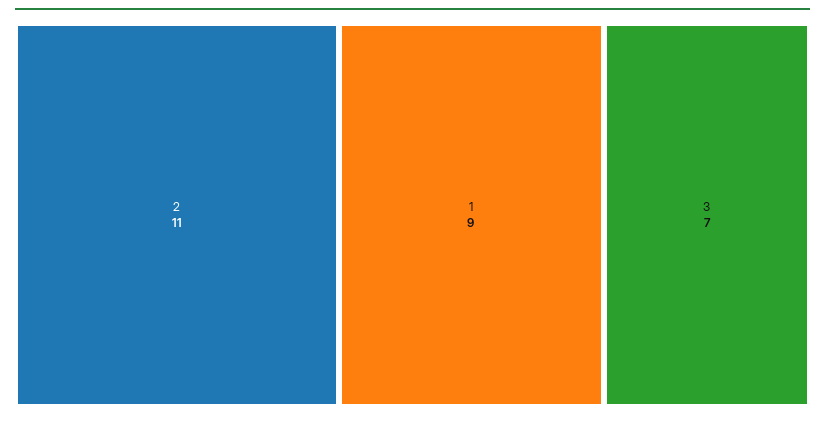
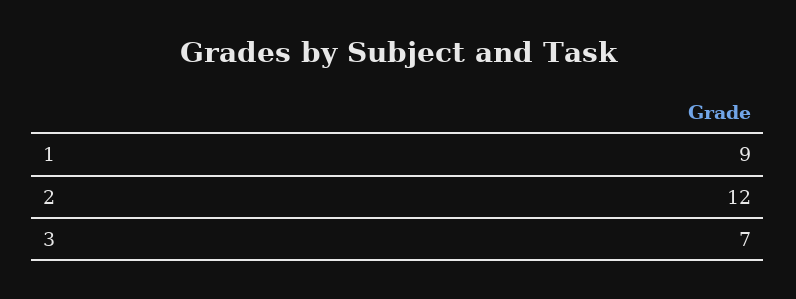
  {
-   "2": 11,
+   "2": 12,
    "1": 9,
    "3": 7
  }

